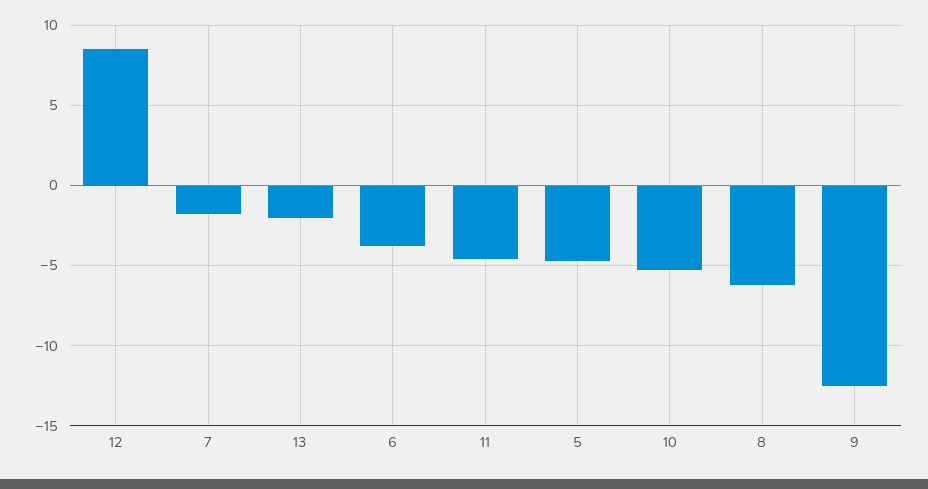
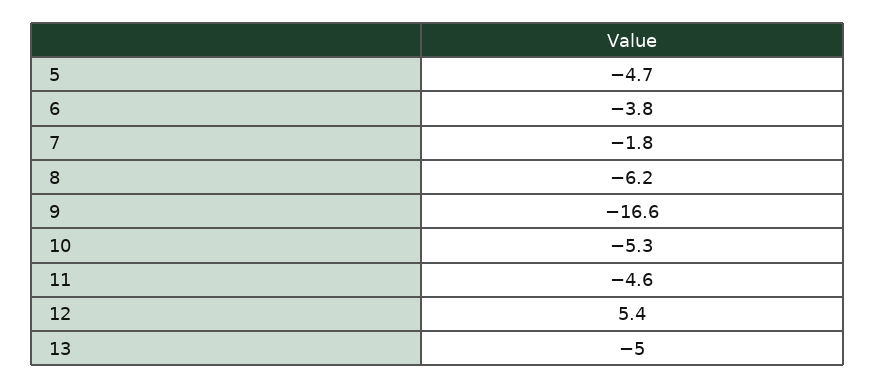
  {
-   "12": 8.5,
+   "12": 5.4,
    "7": -1.8,
-   "13": -2,
+   "13": -5,
    "6": -3.8,
    "11": -4.6,
    "5": -4.7,
    "10": -5.3,
    "8": -6.2,
-   "9": -12.5
+   "9": -16.6
  }

